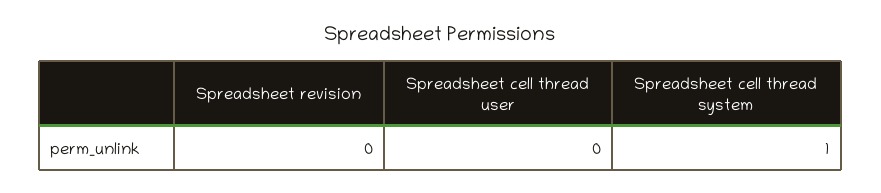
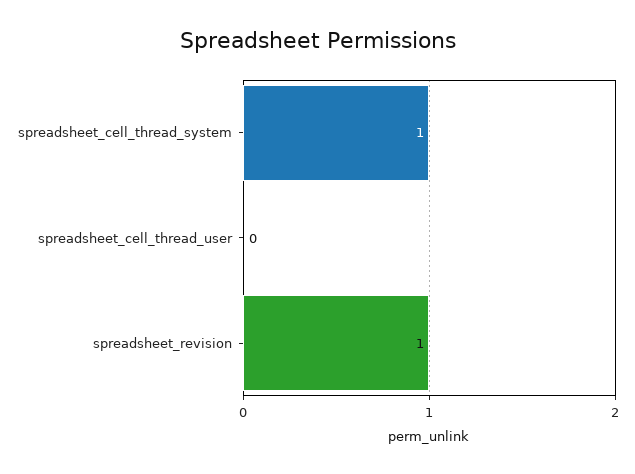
  {
-   "Spreadsheet revision": 0,
+   "Spreadsheet revision": 1,
    "Spreadsheet cell thread user": 0,
    "Spreadsheet cell thread system": 1
  }

